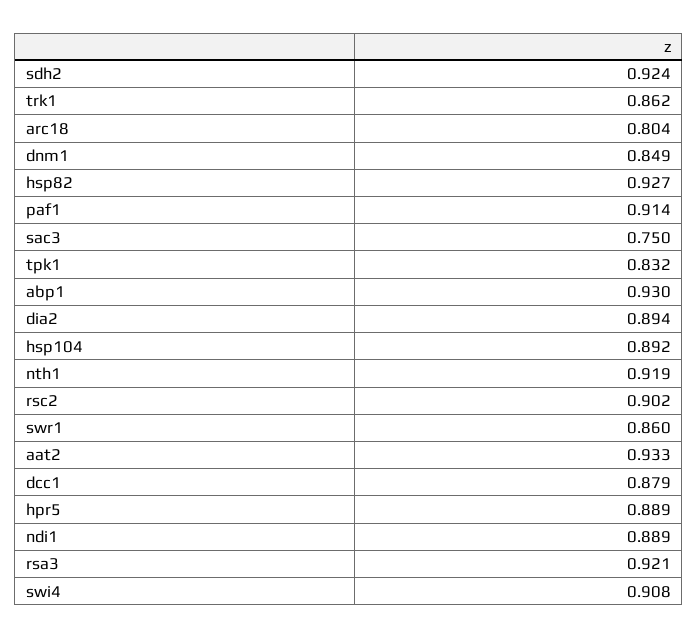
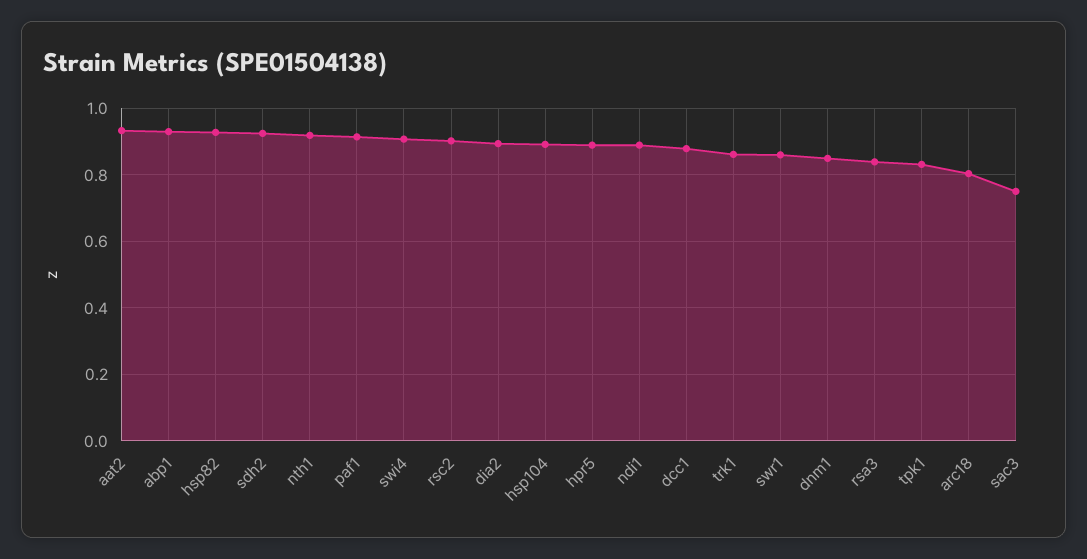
  {
    "sdh2": 0.924,
    "trk1": 0.862,
    "arc18": 0.804,
    "dnm1": 0.849,
    "hsp82": 0.927,
    "paf1": 0.914,
    "sac3": 0.75,
    "tpk1": 0.832,
    "abp1": 0.93,
    "dia2": 0.894,
    "hsp104": 0.892,
    "nth1": 0.919,
    "rsc2": 0.902,
    "swr1": 0.86,
    "aat2": 0.933,
    "dcc1": 0.879,
    "hpr5": 0.889,
    "ndi1": 0.889,
-   "rsa3": 0.921,
+   "rsa3": 0.84,
    "swi4": 0.908
  }

